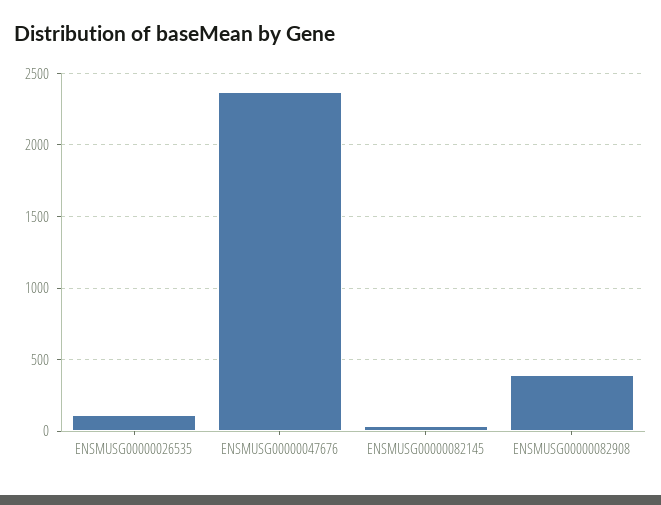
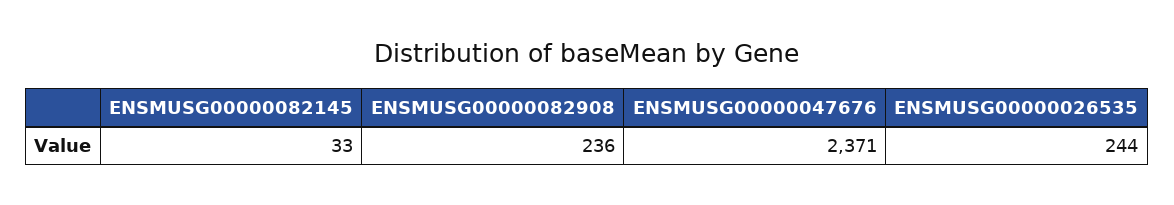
  {
-   "ENSMUSG00000026535": 100,
+   "ENSMUSG00000026535": 244,
    "ENSMUSG00000047676": 2371,
    "ENSMUSG00000082145": 33,
-   "ENSMUSG00000082908": 400
+   "ENSMUSG00000082908": 236
  }

